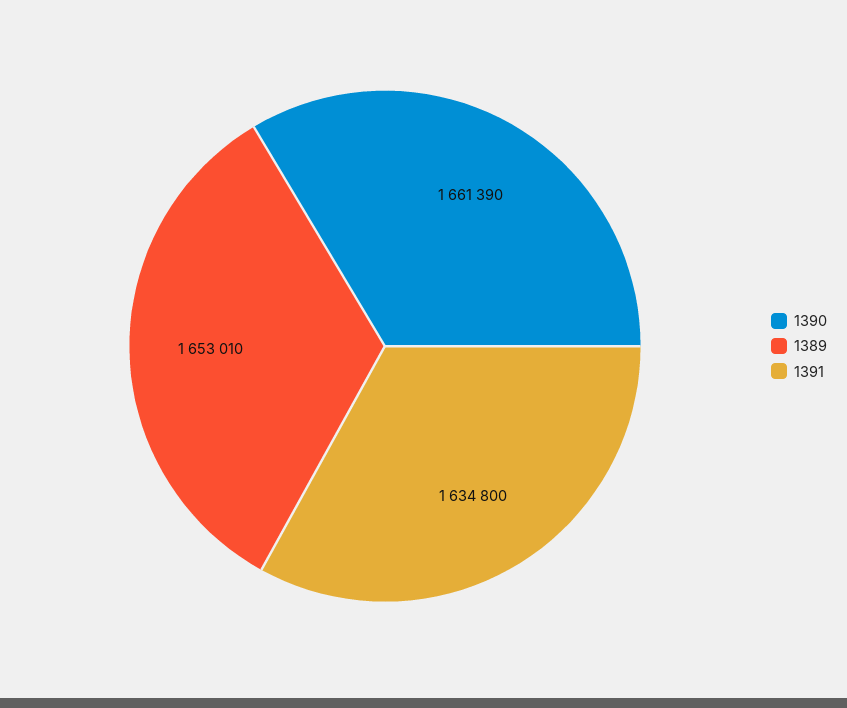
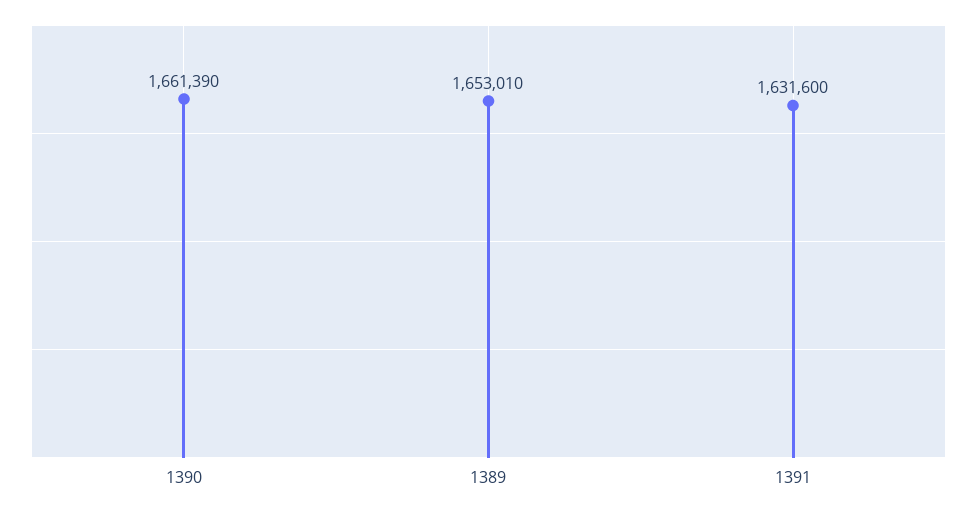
  {
    "1390": 1661390,
    "1389": 1653010,
-   "1391": 1634800
+   "1391": 1631600
  }

